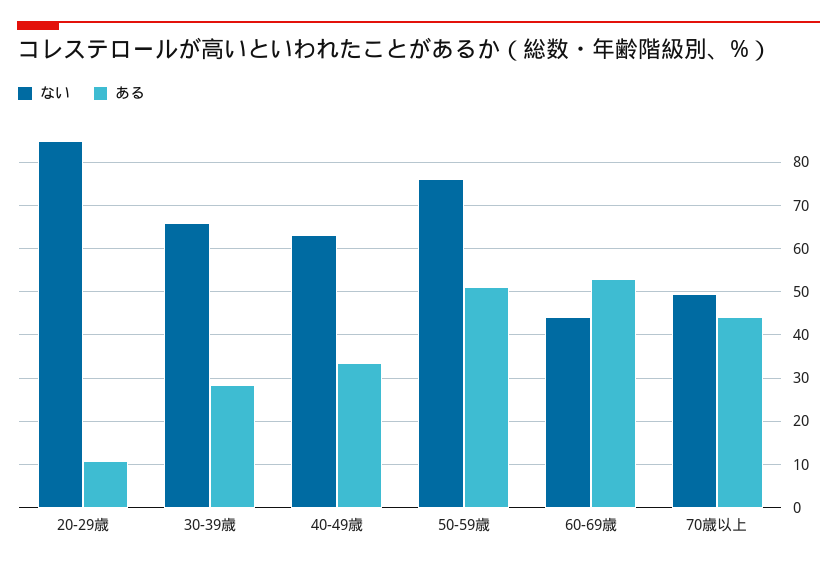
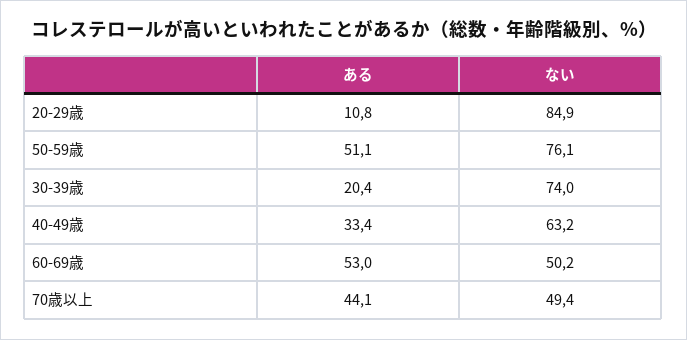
  {
    "ない": {
      "20-29歳": 84.9,
-     "30-39歳": 66,
+     "30-39歳": 74,
      "40-49歳": 63.2,
      "50-59歳": 76.1,
-     "60-69歳": 44,
+     "60-69歳": 50.2,
      "70歳以上": 49.4
    },
    "ある": {
      "20-29歳": 10.8,
-     "30-39歳": 28,
+     "30-39歳": 20.4,
      "40-49歳": 33.4,
      "50-59歳": 51.1,
      "60-69歳": 53,
      "70歳以上": 44.1
    }
  }

